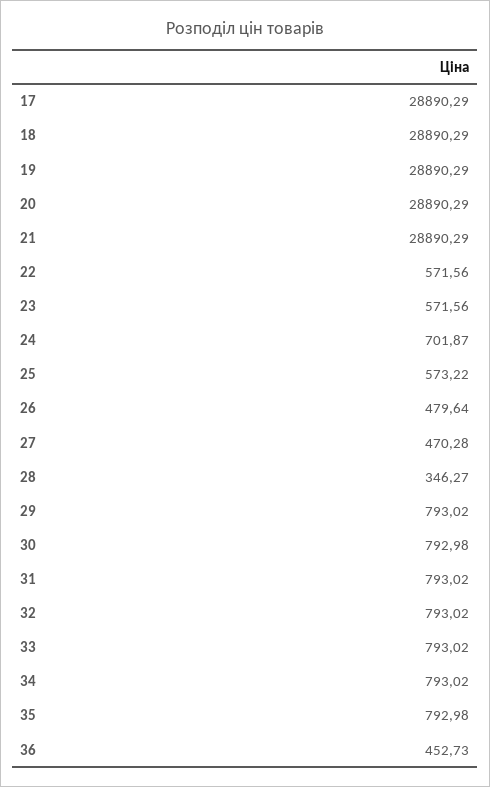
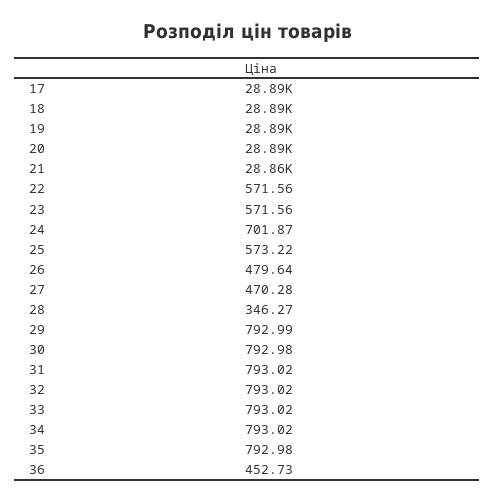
  {
    "17": 28890.29,
    "18": 28890.29,
    "19": 28890.29,
    "20": 28890.29,
-   "21": 28890.29,
+   "21": 28860,
    "22": 571.56,
    "23": 571.56,
    "24": 701.87,
    "25": 573.22,
    "26": 479.64,
    "27": 470.28,
    "28": 346.27,
-   "29": 793.02,
+   "29": 792.99,
    "30": 792.98,
    "31": 793.02,
    "32": 793.02,
    "33": 793.02,
    "34": 793.02,
    "35": 792.98,
    "36": 452.73
  }

